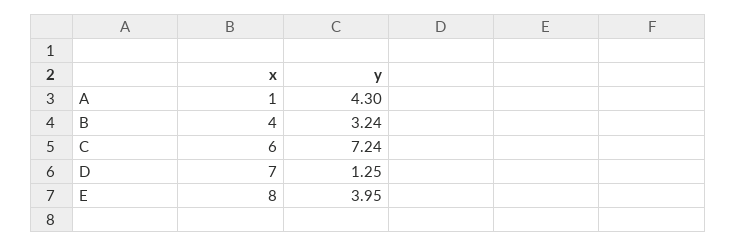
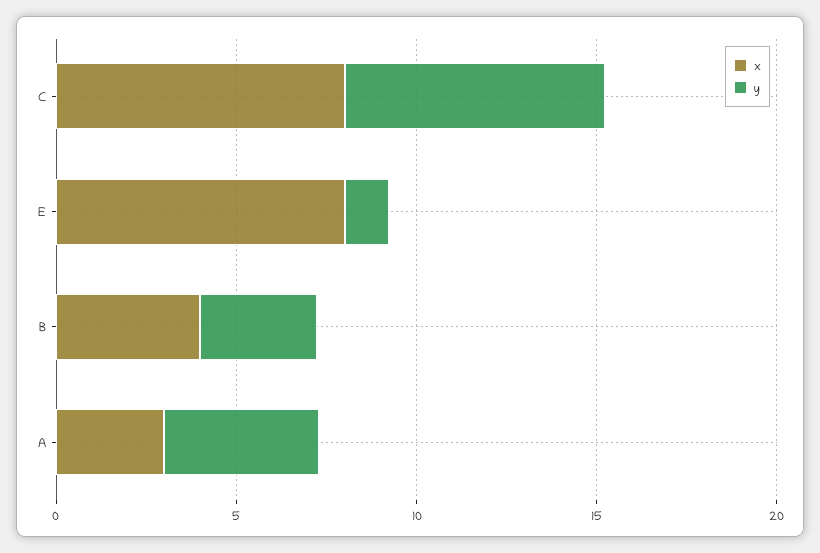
  {
    "x": {
-     "A": 1,
+     "A": 3,
      "B": 4,
-     "C": 6,
+     "C": 8,
-     "D": 7,
      "E": 8
    },
    "y": {
      "A": 4.3,
      "B": 3.24,
      "C": 7.24,
-     "D": 1.25,
-     "E": 3.95
+     "E": 1
    }
  }

